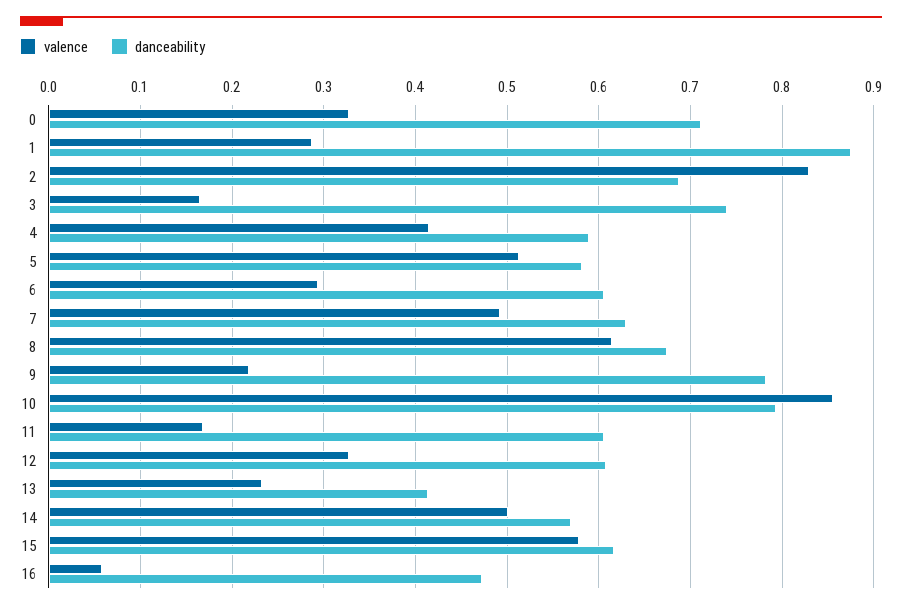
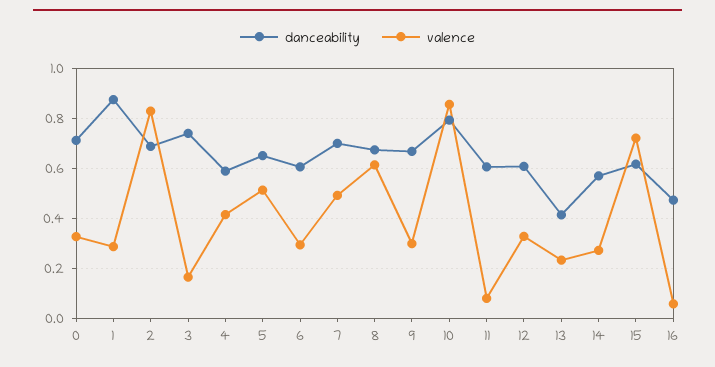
  {
    "valence": {
      "0": 0.33,
      "1": 0.29,
      "2": 0.83,
      "3": 0.17,
      "4": 0.42,
      "5": 0.51,
      "6": 0.29,
      "7": 0.49,
      "8": 0.61,
-     "9": 0.22,
+     "9": 0.3,
      "10": 0.86,
-     "11": 0.17,
+     "11": 0.075,
      "12": 0.33,
      "13": 0.23,
-     "14": 0.5,
+     "14": 0.275,
-     "15": 0.58,
+     "15": 0.725,
      "16": 0.06
    },
    "danceability": {
      "0": 0.71,
      "1": 0.88,
      "2": 0.69,
      "3": 0.74,
      "4": 0.59,
-     "5": 0.58,
+     "5": 0.65,
      "6": 0.61,
-     "7": 0.63,
+     "7": 0.7,
      "8": 0.67,
-     "9": 0.78,
+     "9": 0.675,
      "10": 0.79,
      "11": 0.61,
      "12": 0.61,
      "13": 0.41,
      "14": 0.57,
      "15": 0.62,
      "16": 0.47
    }
  }

